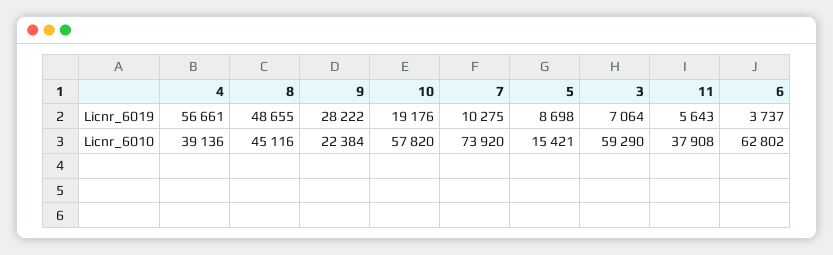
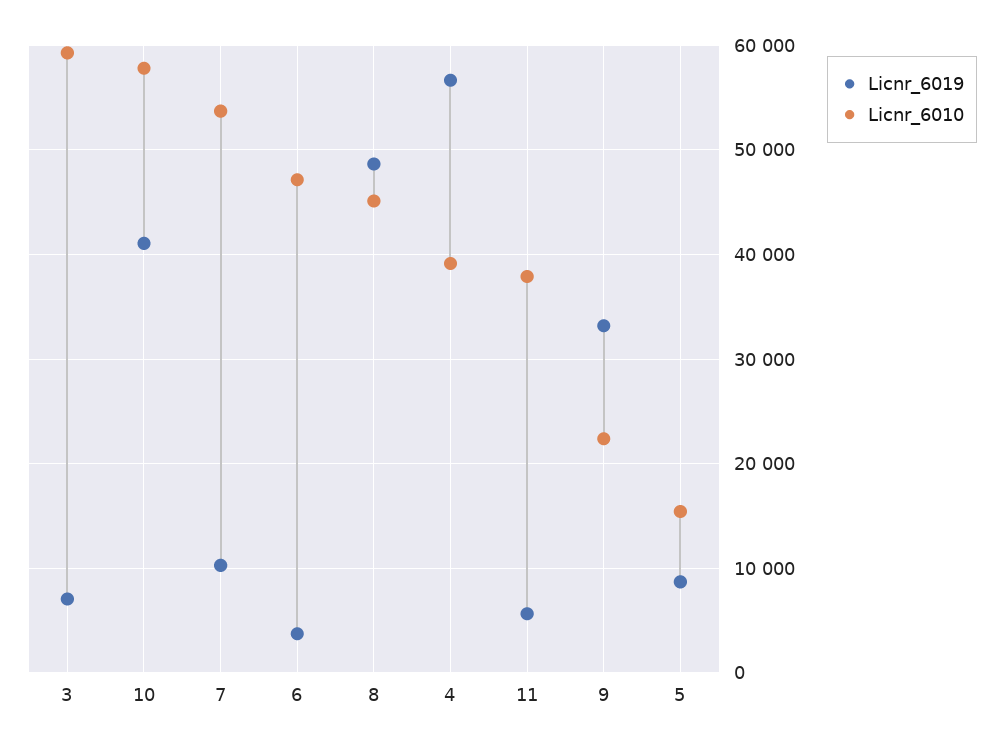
  {
    "Licnr_6019": {
      "4": 56661,
      "8": 48655,
-     "9": 28222,
+     "9": 33000,
-     "10": 19176,
+     "10": 41000,
      "7": 10275,
      "5": 8698,
      "3": 7064,
      "11": 5643,
      "6": 3737
    },
    "Licnr_6010": {
      "4": 39136,
      "8": 45116,
      "9": 22384,
      "10": 57820,
-     "7": 73920,
+     "7": 54000,
      "5": 15421,
      "3": 59290,
      "11": 37908,
-     "6": 62802
+     "6": 47000
    }
  }

